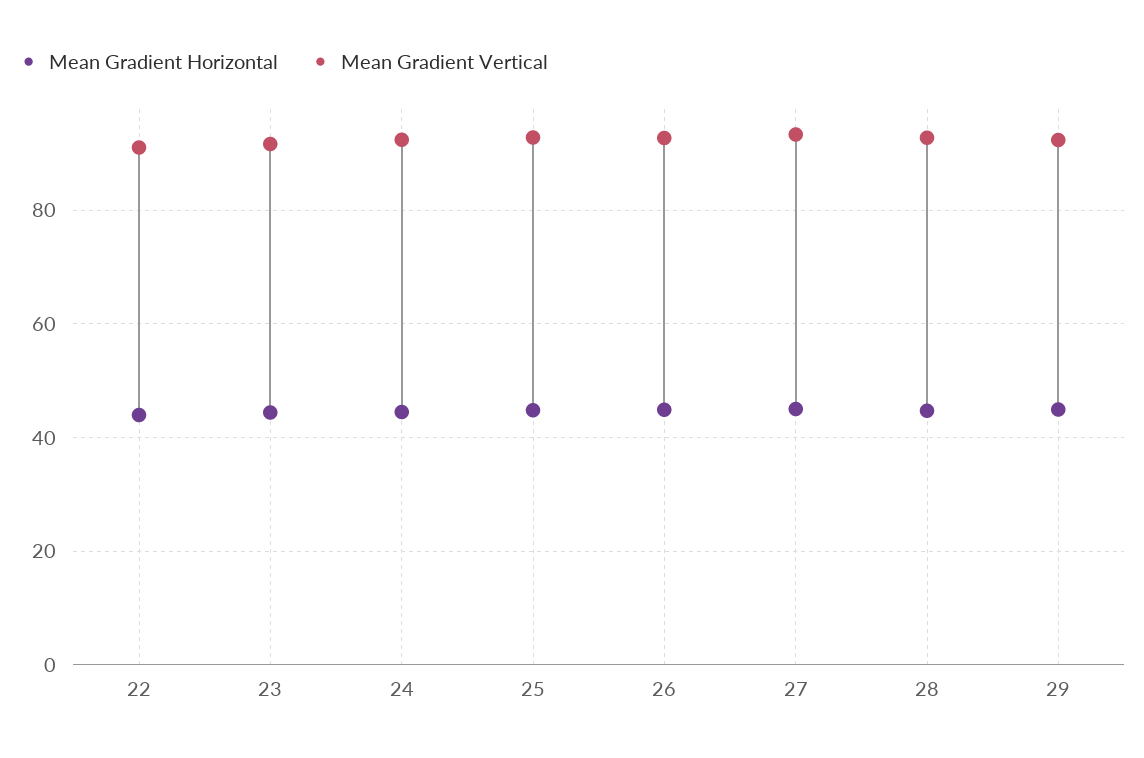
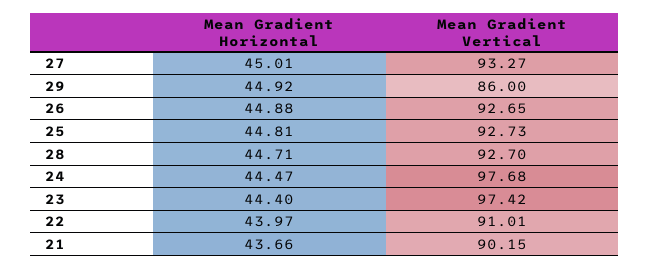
  {
    "Mean Gradient Horizontal": {
      "22": 43.97,
      "23": 44.4,
      "24": 44.47,
      "25": 44.81,
      "26": 44.88,
      "27": 45.01,
      "28": 44.71,
-     "29": 44.92
+     "29": 44.92,
+     "21": 43.66
    },
    "Mean Gradient Vertical": {
      "22": 91.01,
-     "23": 92,
+     "23": 97.42,
-     "24": 92,
+     "24": 97.68,
      "25": 92.73,
      "26": 92.65,
      "27": 93.27,
      "28": 92.7,
-     "29": 92
+     "29": 86,
+     "21": 90.15
    }
  }

